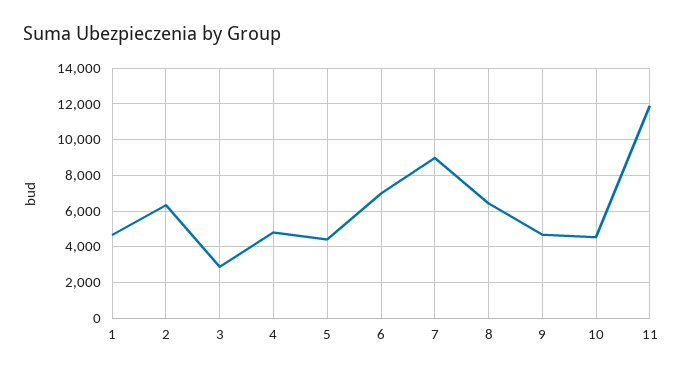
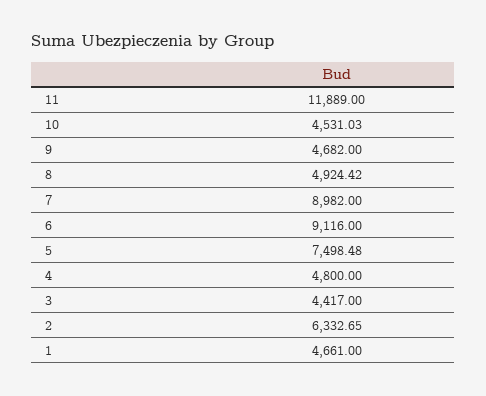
  {
    "1": 4661,
    "2": 6332.65,
-   "3": 3000,
+   "3": 4417,
    "4": 4800,
-   "5": 4500,
+   "5": 7498.48,
-   "6": 7000,
+   "6": 9116,
    "7": 8982,
-   "8": 6500,
+   "8": 4924.42,
    "9": 4682,
    "10": 4531.03,
    "11": 11889
  }

